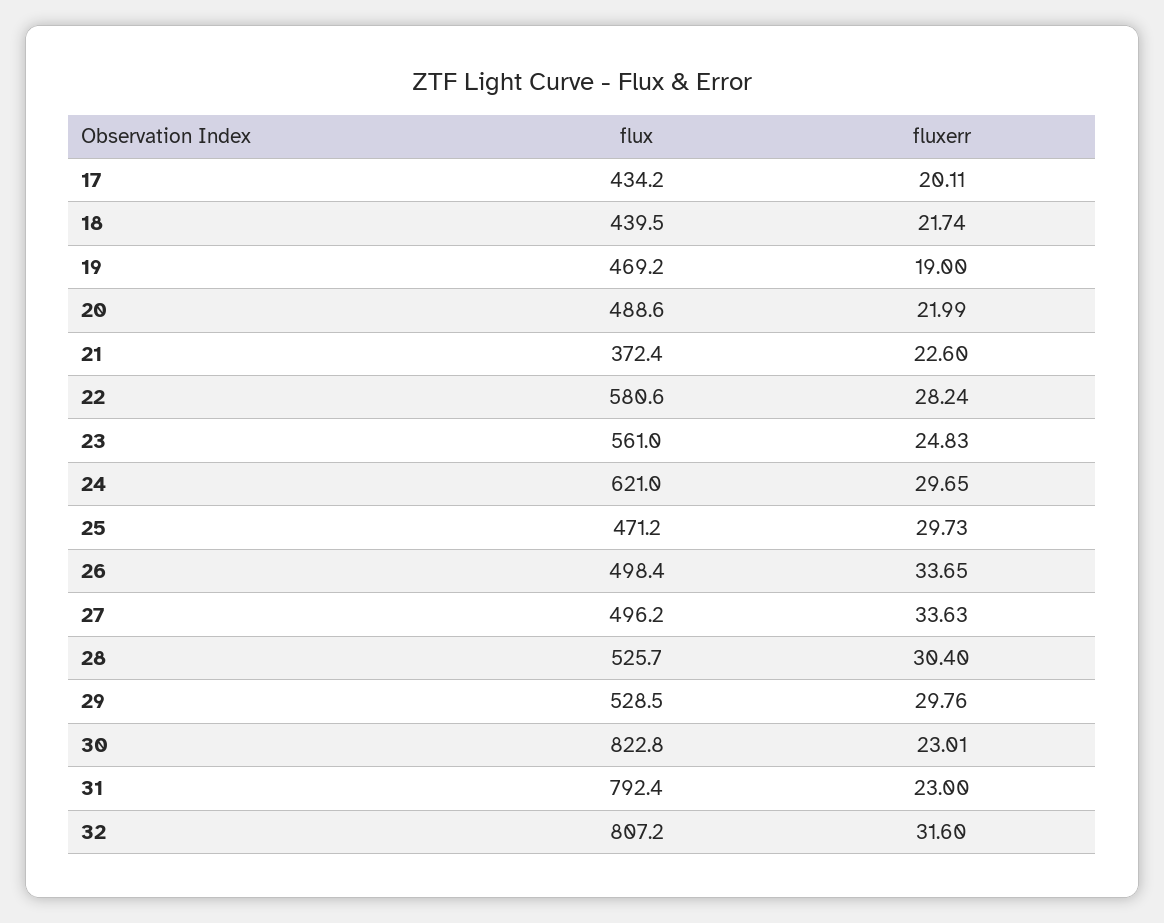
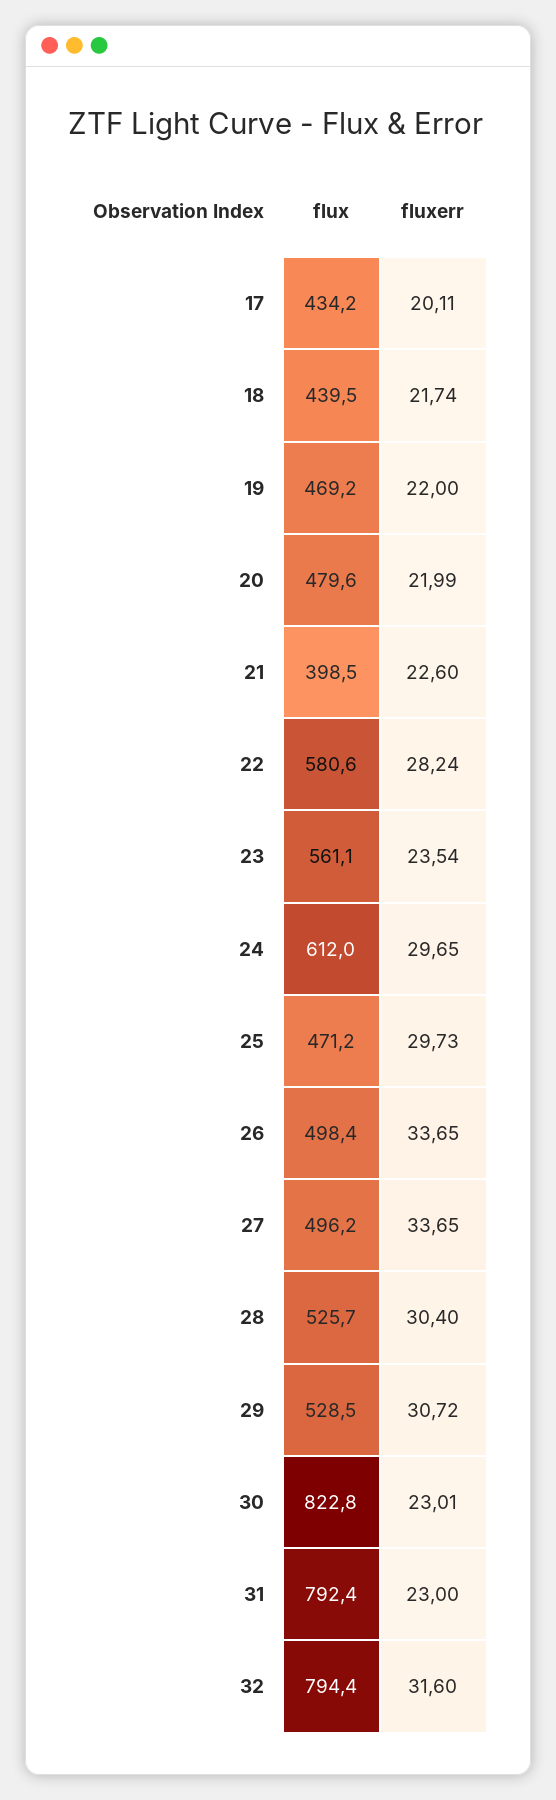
  {
    "flux": {
      "17": 434.2,
      "18": 439.5,
      "19": 469.2,
-     "20": 488.6,
+     "20": 479.6,
-     "21": 372.4,
+     "21": 398.5,
      "22": 580.6,
-     "23": 561,
+     "23": 561.1,
-     "24": 621,
+     "24": 612,
      "25": 471.2,
      "26": 498.4,
      "27": 496.2,
      "28": 525.7,
      "29": 528.5,
      "30": 822.8,
      "31": 792.4,
-     "32": 807.2
+     "32": 794.4
    },
    "fluxerr": {
      "17": 20.11,
      "18": 21.74,
-     "19": 19,
+     "19": 22,
      "20": 21.99,
      "21": 22.6,
      "22": 28.24,
-     "23": 24.83,
+     "23": 23.54,
      "24": 29.65,
      "25": 29.73,
      "26": 33.65,
-     "27": 33.63,
+     "27": 33.65,
      "28": 30.4,
-     "29": 29.76,
+     "29": 30.72,
      "30": 23.01,
      "31": 23,
      "32": 31.6
    }
  }

